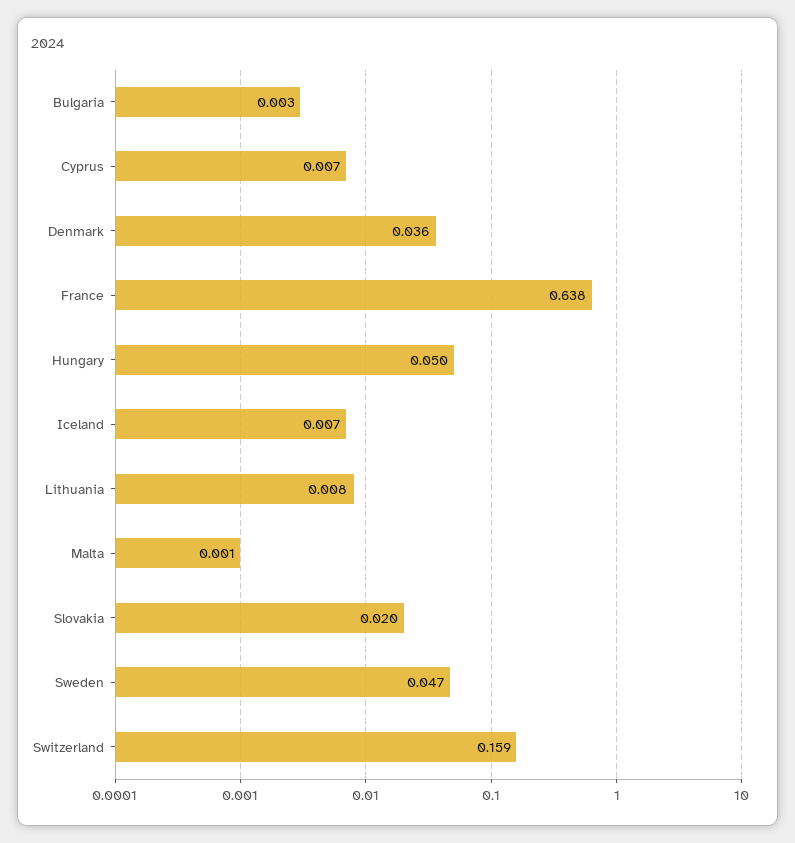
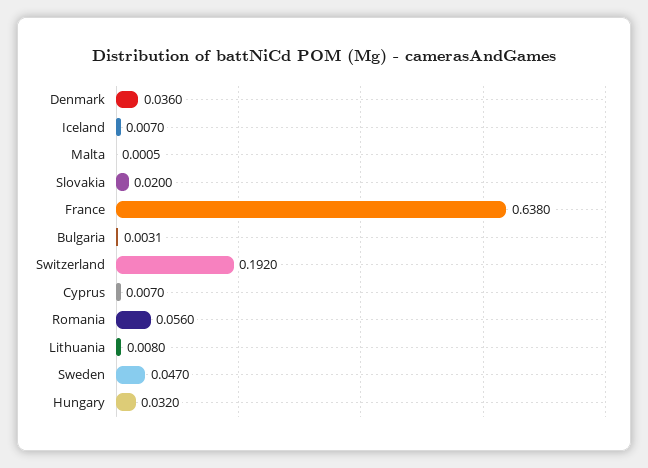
  {
    "Bulgaria": 0.0031,
    "Cyprus": 0.007,
    "Denmark": 0.036,
    "France": 0.638,
-   "Hungary": 0.05,
+   "Hungary": 0.032,
    "Iceland": 0.007,
    "Lithuania": 0.008,
    "Malta": 0.0005,
    "Slovakia": 0.02,
    "Sweden": 0.047,
-   "Switzerland": 0.159
+   "Switzerland": 0.192,
+   "Romania": 0.056
  }

